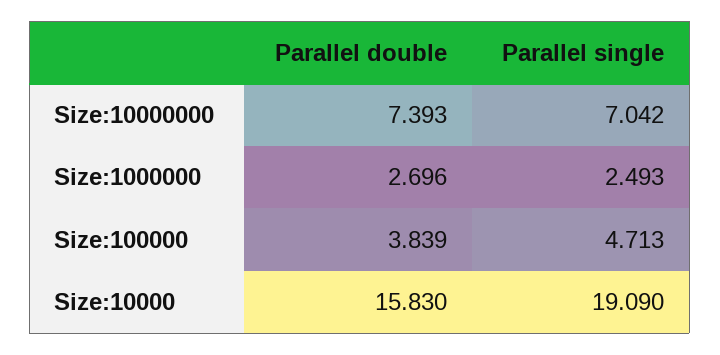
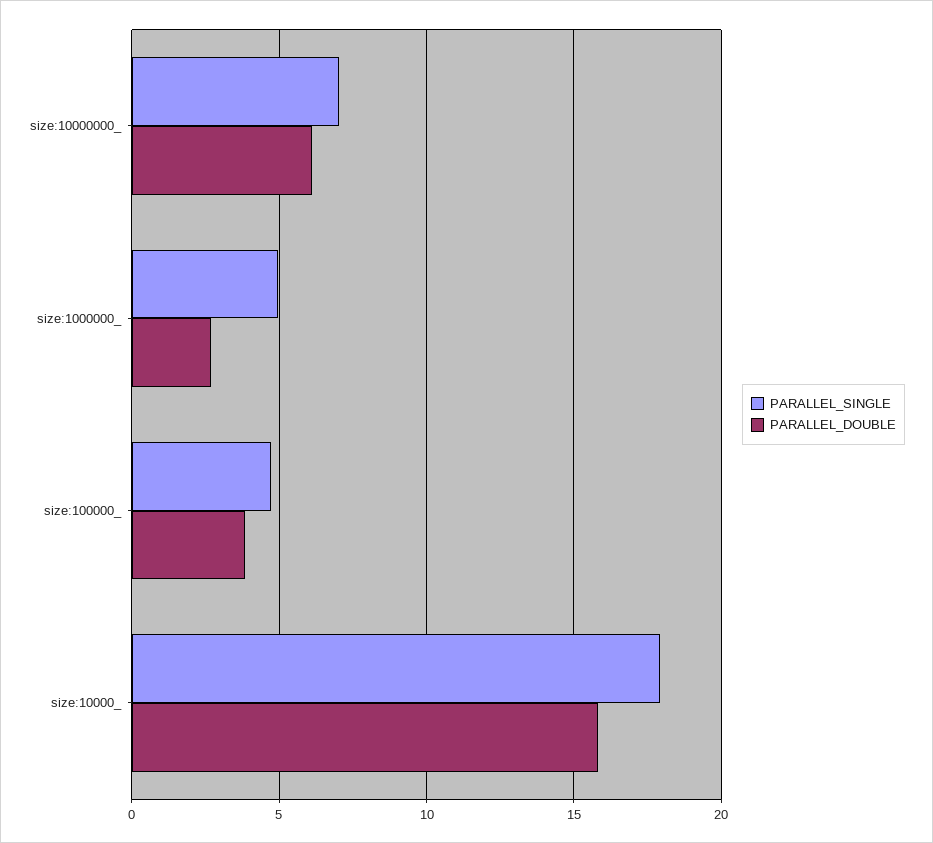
  {
    "Parallel double": {
-     "Size:10000000": 7.393,
+     "Size:10000000": 6,
      "Size:1000000": 2.696,
      "Size:100000": 3.839,
      "Size:10000": 15.83
    },
    "Parallel single": {
      "Size:10000000": 7.042,
-     "Size:1000000": 2.493,
+     "Size:1000000": 5,
      "Size:100000": 4.713,
-     "Size:10000": 19.09
+     "Size:10000": 18
    }
  }

